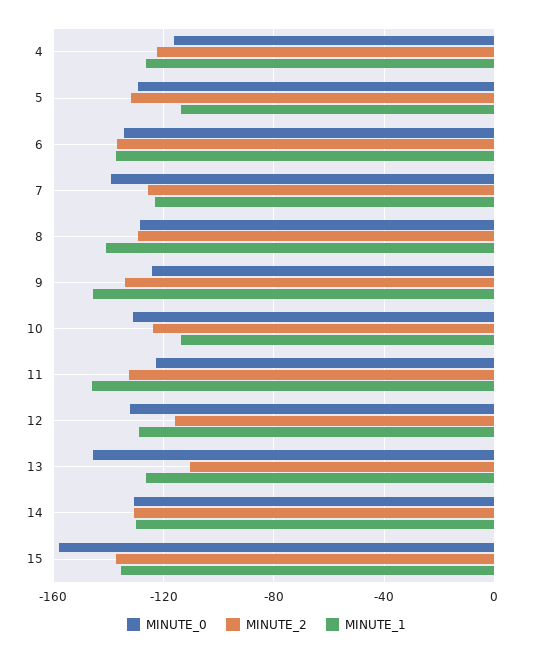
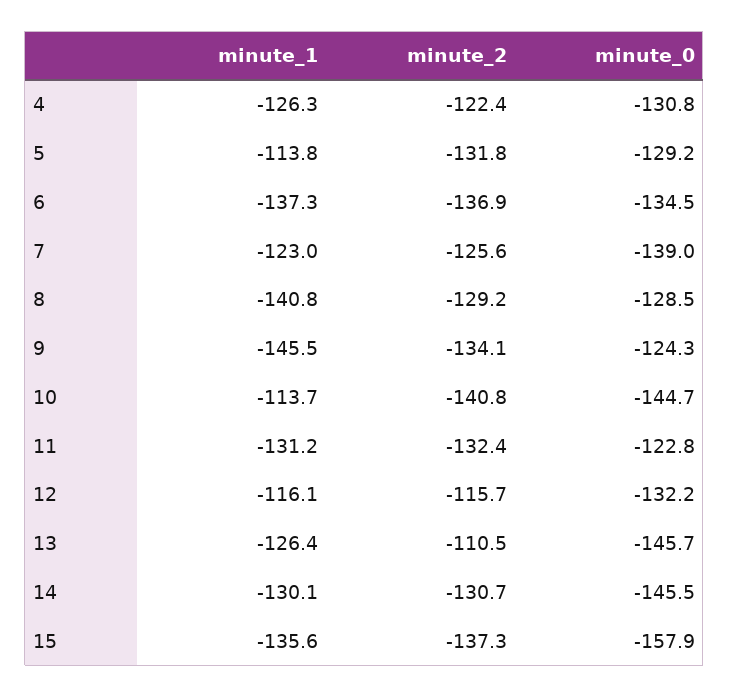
  {
    "MINUTE_0": {
-     "4": -115,
+     "4": -130.8,
      "5": -129.2,
      "6": -134.5,
      "7": -139,
      "8": -128.5,
      "9": -124.3,
-     "10": -130,
+     "10": -144.7,
      "11": -122.8,
      "12": -132.2,
      "13": -145.7,
-     "14": -130,
+     "14": -145.5,
      "15": -157.9
    },
    "MINUTE_2": {
      "4": -122.4,
      "5": -131.8,
      "6": -136.9,
      "7": -125.6,
      "8": -129.2,
      "9": -134.1,
-     "10": -125,
+     "10": -140.8,
      "11": -132.4,
      "12": -115.7,
      "13": -110.5,
      "14": -130.7,
      "15": -137.3
    },
    "MINUTE_1": {
      "4": -126.3,
      "5": -113.8,
      "6": -137.3,
      "7": -123,
      "8": -140.8,
      "9": -145.5,
      "10": -113.7,
-     "11": -145,
+     "11": -131.2,
-     "12": -130,
+     "12": -116.1,
      "13": -126.4,
      "14": -130.1,
      "15": -135.6
    }
  }

